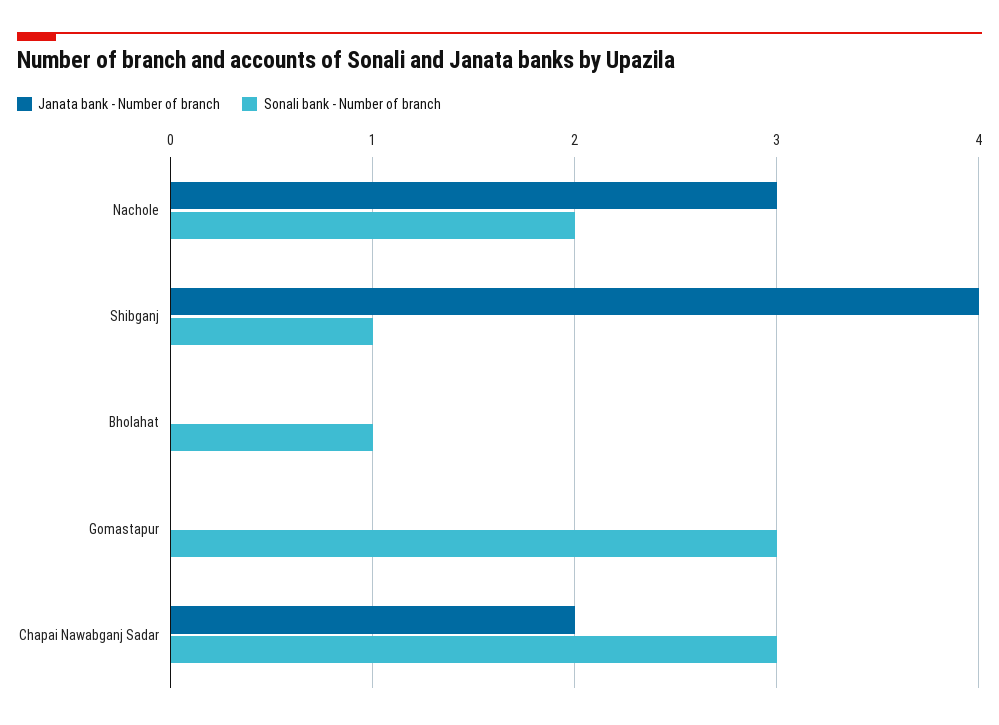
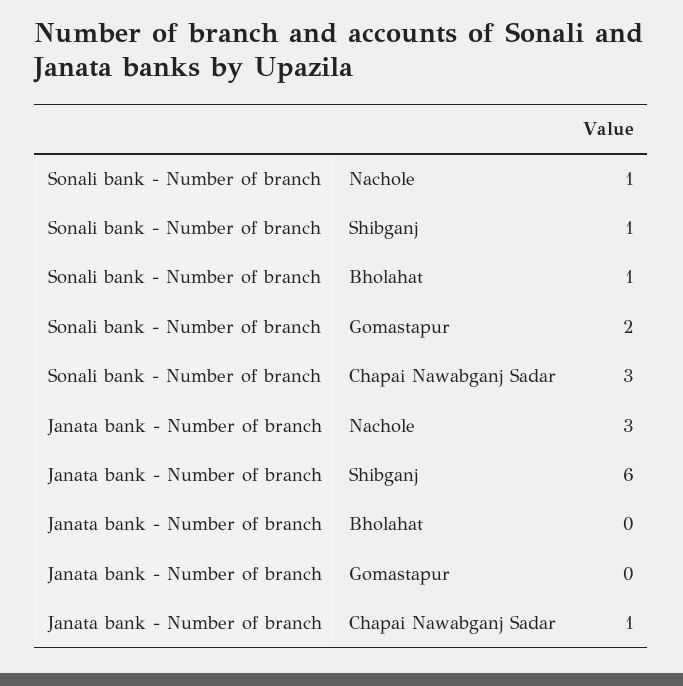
  {
    "Janata bank - Number of branch": {
      "Nachole": 3,
-     "Shibganj": 4,
+     "Shibganj": 6,
      "Bholahat": 0,
      "Gomastapur": 0,
-     "Chapai Nawabganj Sadar": 2
+     "Chapai Nawabganj Sadar": 1
    },
    "Sonali bank - Number of branch": {
-     "Nachole": 2,
+     "Nachole": 1,
      "Shibganj": 1,
      "Bholahat": 1,
-     "Gomastapur": 3,
+     "Gomastapur": 2,
      "Chapai Nawabganj Sadar": 3
    }
  }

